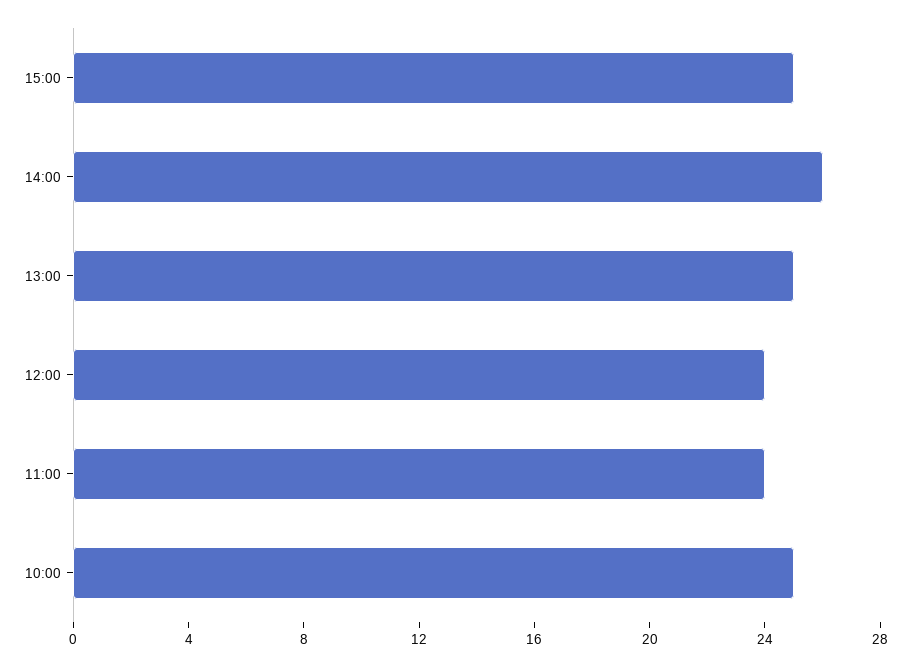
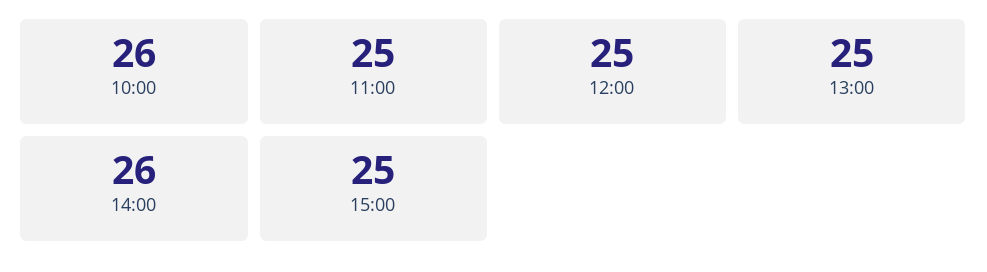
  {
    "15:00": 25,
    "14:00": 26,
    "13:00": 25,
-   "12:00": 24,
+   "12:00": 25,
-   "11:00": 24,
+   "11:00": 25,
-   "10:00": 25
+   "10:00": 26
  }

